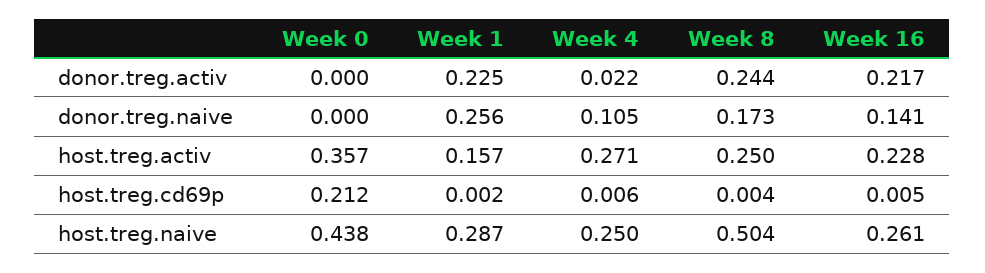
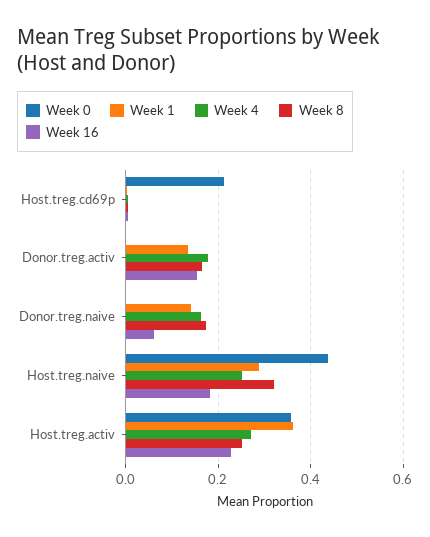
  {
    "Week 0": {
      "donor.treg.activ": 0,
      "donor.treg.naive": 0,
      "host.treg.activ": 0.357,
      "host.treg.cd69p": 0.212,
      "host.treg.naive": 0.438
    },
    "Week 1": {
-     "donor.treg.activ": 0.225,
+     "donor.treg.activ": 0.14,
-     "donor.treg.naive": 0.256,
+     "donor.treg.naive": 0.14,
-     "host.treg.activ": 0.157,
+     "host.treg.activ": 0.36,
      "host.treg.cd69p": 0.002,
      "host.treg.naive": 0.287
    },
    "Week 4": {
-     "donor.treg.activ": 0.022,
+     "donor.treg.activ": 0.18,
-     "donor.treg.naive": 0.105,
+     "donor.treg.naive": 0.16,
      "host.treg.activ": 0.271,
      "host.treg.cd69p": 0.006,
      "host.treg.naive": 0.25
    },
    "Week 8": {
-     "donor.treg.activ": 0.244,
+     "donor.treg.activ": 0.16,
      "donor.treg.naive": 0.173,
      "host.treg.activ": 0.25,
      "host.treg.cd69p": 0.004,
-     "host.treg.naive": 0.504
+     "host.treg.naive": 0.32
    },
    "Week 16": {
-     "donor.treg.activ": 0.217,
+     "donor.treg.activ": 0.16,
-     "donor.treg.naive": 0.141,
+     "donor.treg.naive": 0.06,
      "host.treg.activ": 0.228,
      "host.treg.cd69p": 0.005,
-     "host.treg.naive": 0.261
+     "host.treg.naive": 0.18
    }
  }

